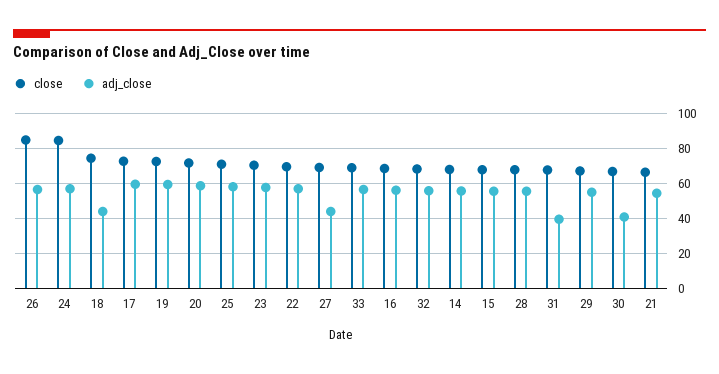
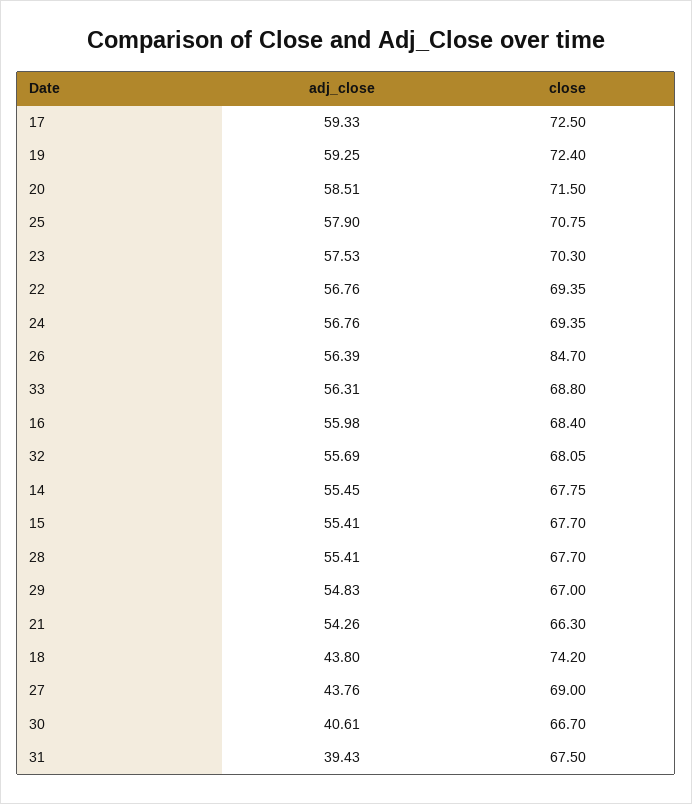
  {
    "close": {
      "26": 84.7,
-     "24": 85,
+     "24": 69.35,
      "18": 74.2,
      "17": 72.5,
      "19": 72.4,
      "20": 71.5,
      "25": 70.75,
      "23": 70.3,
      "22": 69.35,
      "27": 69,
      "33": 68.8,
      "16": 68.4,
      "32": 68.05,
      "14": 67.75,
      "15": 67.7,
      "28": 67.7,
      "31": 67.5,
      "29": 67,
      "30": 66.7,
      "21": 66.3
    },
    "adj_close": {
      "26": 56.39,
      "24": 56.76,
      "18": 43.8,
      "17": 59.33,
      "19": 59.25,
      "20": 58.51,
      "25": 57.9,
      "23": 57.53,
      "22": 56.76,
      "27": 43.76,
      "33": 56.31,
      "16": 55.98,
      "32": 55.69,
      "14": 55.45,
      "15": 55.41,
      "28": 55.41,
      "31": 39.43,
      "29": 54.83,
      "30": 40.61,
      "21": 54.26
    }
  }

